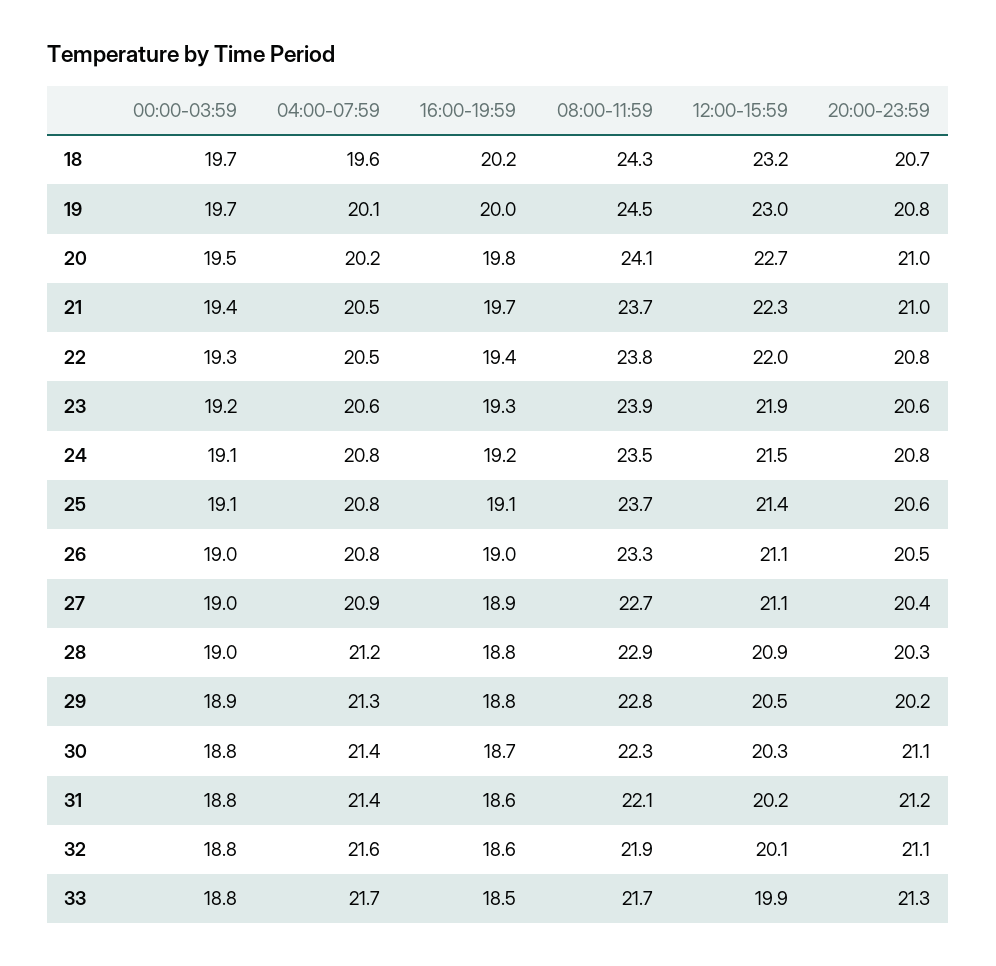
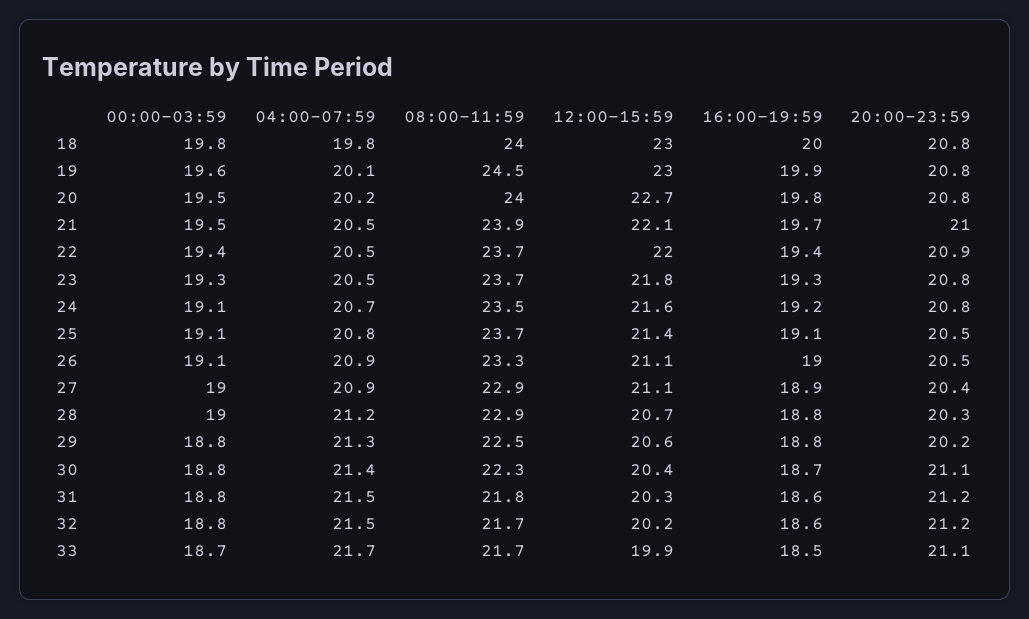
  {
    "00:00-03:59": {
-     "18": 19.7,
+     "18": 19.8,
-     "19": 19.7,
+     "19": 19.6,
      "20": 19.5,
-     "21": 19.4,
+     "21": 19.5,
-     "22": 19.3,
+     "22": 19.4,
-     "23": 19.2,
+     "23": 19.3,
      "24": 19.1,
      "25": 19.1,
-     "26": 19,
+     "26": 19.1,
      "27": 19,
      "28": 19,
-     "29": 18.9,
+     "29": 18.8,
      "30": 18.8,
      "31": 18.8,
      "32": 18.8,
-     "33": 18.8
+     "33": 18.7
    },
    "04:00-07:59": {
-     "18": 19.6,
+     "18": 19.8,
      "19": 20.1,
      "20": 20.2,
      "21": 20.5,
      "22": 20.5,
-     "23": 20.6,
+     "23": 20.5,
-     "24": 20.8,
+     "24": 20.7,
      "25": 20.8,
-     "26": 20.8,
+     "26": 20.9,
      "27": 20.9,
      "28": 21.2,
      "29": 21.3,
      "30": 21.4,
-     "31": 21.4,
+     "31": 21.5,
-     "32": 21.6,
+     "32": 21.5,
      "33": 21.7
    },
    "16:00-19:59": {
-     "18": 20.2,
+     "18": 20,
-     "19": 20,
+     "19": 19.9,
      "20": 19.8,
      "21": 19.7,
      "22": 19.4,
      "23": 19.3,
      "24": 19.2,
      "25": 19.1,
      "26": 19,
      "27": 18.9,
      "28": 18.8,
      "29": 18.8,
      "30": 18.7,
      "31": 18.6,
      "32": 18.6,
      "33": 18.5
    },
    "08:00-11:59": {
-     "18": 24.3,
+     "18": 24,
      "19": 24.5,
-     "20": 24.1,
+     "20": 24,
-     "21": 23.7,
+     "21": 23.9,
-     "22": 23.8,
+     "22": 23.7,
-     "23": 23.9,
+     "23": 23.7,
      "24": 23.5,
      "25": 23.7,
      "26": 23.3,
-     "27": 22.7,
+     "27": 22.9,
      "28": 22.9,
-     "29": 22.8,
+     "29": 22.5,
      "30": 22.3,
-     "31": 22.1,
+     "31": 21.8,
-     "32": 21.9,
+     "32": 21.7,
      "33": 21.7
    },
    "12:00-15:59": {
-     "18": 23.2,
+     "18": 23,
      "19": 23,
      "20": 22.7,
-     "21": 22.3,
+     "21": 22.1,
      "22": 22,
-     "23": 21.9,
+     "23": 21.8,
-     "24": 21.5,
+     "24": 21.6,
      "25": 21.4,
      "26": 21.1,
      "27": 21.1,
-     "28": 20.9,
+     "28": 20.7,
-     "29": 20.5,
+     "29": 20.6,
-     "30": 20.3,
+     "30": 20.4,
-     "31": 20.2,
+     "31": 20.3,
-     "32": 20.1,
+     "32": 20.2,
      "33": 19.9
    },
    "20:00-23:59": {
-     "18": 20.7,
+     "18": 20.8,
      "19": 20.8,
-     "20": 21,
+     "20": 20.8,
      "21": 21,
-     "22": 20.8,
+     "22": 20.9,
-     "23": 20.6,
+     "23": 20.8,
      "24": 20.8,
-     "25": 20.6,
+     "25": 20.5,
      "26": 20.5,
      "27": 20.4,
      "28": 20.3,
      "29": 20.2,
      "30": 21.1,
      "31": 21.2,
-     "32": 21.1,
+     "32": 21.2,
-     "33": 21.3
+     "33": 21.1
    }
  }

